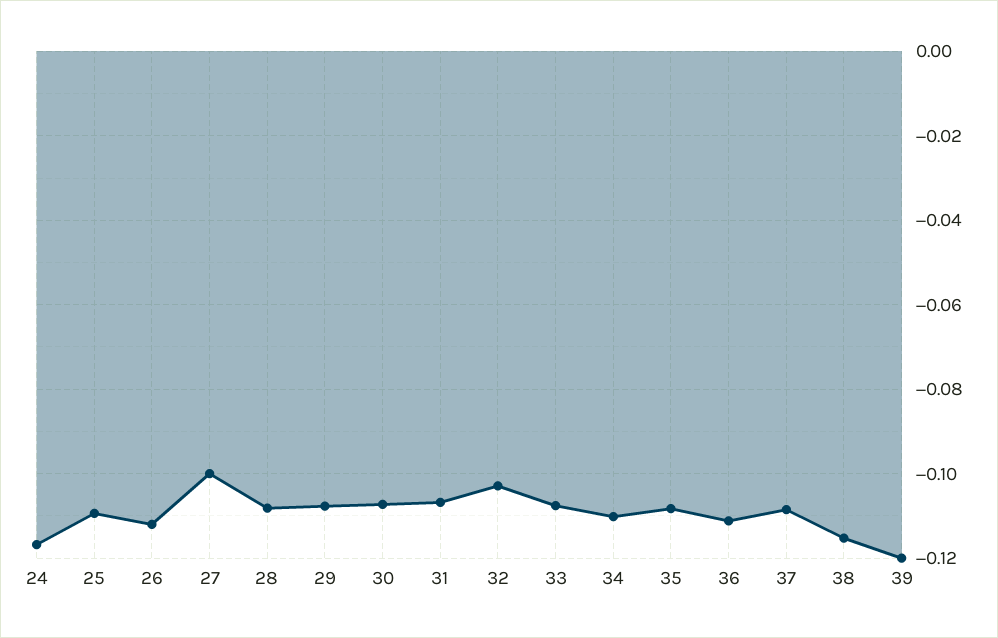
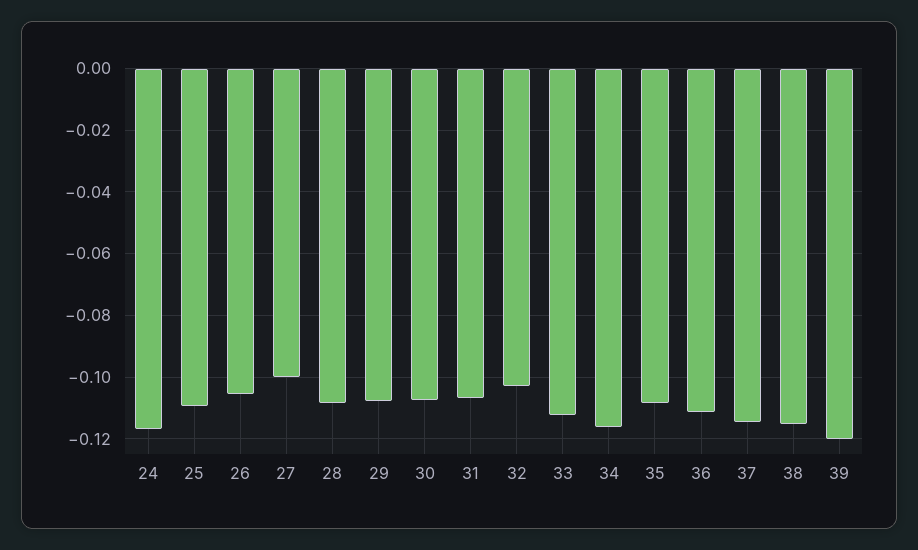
  {
    "24": -0.116,
    "25": -0.11,
-   "26": -0.112,
+   "26": -0.106,
    "27": -0.1,
    "28": -0.108,
    "29": -0.108,
    "30": -0.108,
    "31": -0.106,
    "32": -0.102,
-   "33": -0.108,
+   "33": -0.112,
-   "34": -0.11,
+   "34": -0.116,
    "35": -0.108,
    "36": -0.112,
-   "37": -0.108,
+   "37": -0.114,
    "38": -0.116,
    "39": -0.12
  }

